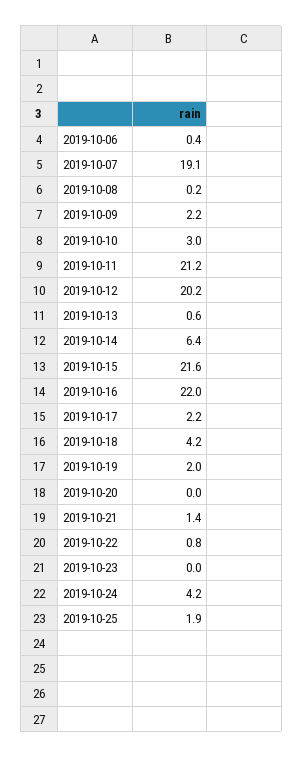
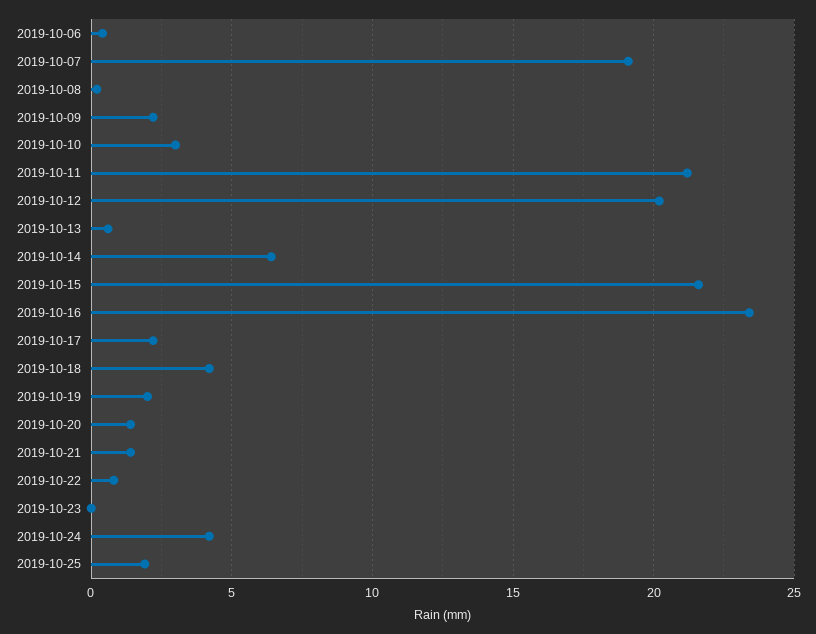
  {
    "2019-10-06": 0.4,
    "2019-10-07": 19.1,
    "2019-10-08": 0.2,
    "2019-10-09": 2.2,
    "2019-10-10": 3,
    "2019-10-11": 21.2,
    "2019-10-12": 20.2,
    "2019-10-13": 0.6,
    "2019-10-14": 6.4,
    "2019-10-15": 21.6,
-   "2019-10-16": 22,
+   "2019-10-16": 23.5,
    "2019-10-17": 2.2,
    "2019-10-18": 4.2,
    "2019-10-19": 2,
-   "2019-10-20": 0,
+   "2019-10-20": 1.5,
    "2019-10-21": 1.4,
    "2019-10-22": 0.8,
    "2019-10-23": 0,
    "2019-10-24": 4.2,
    "2019-10-25": 1.9
  }

